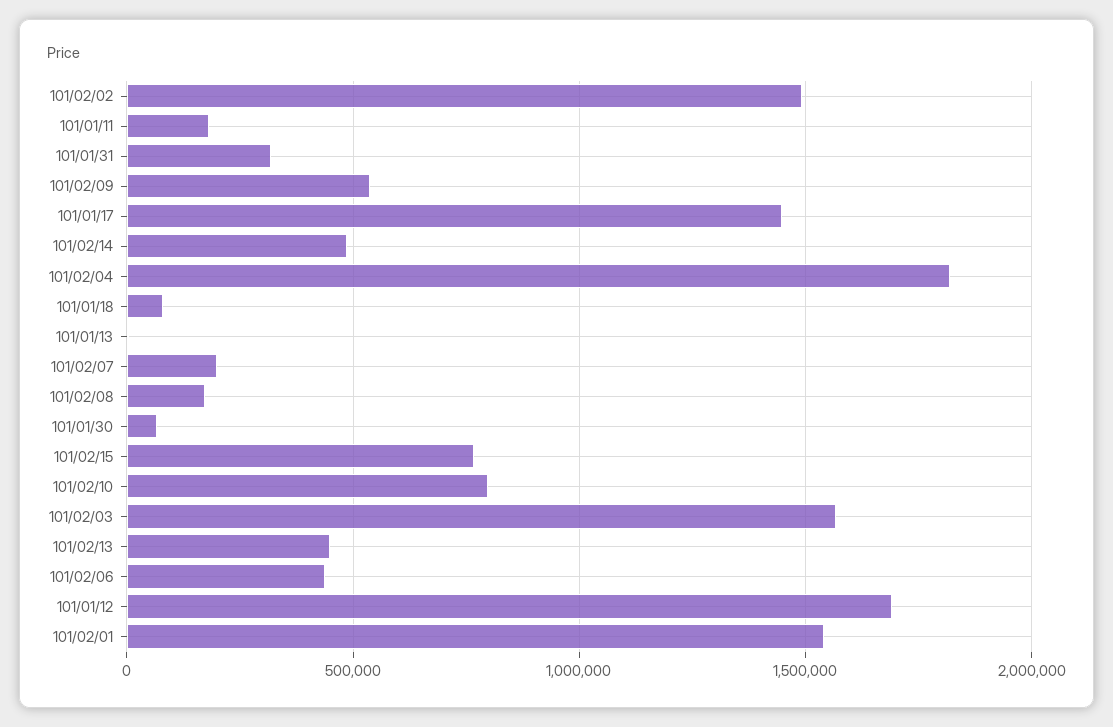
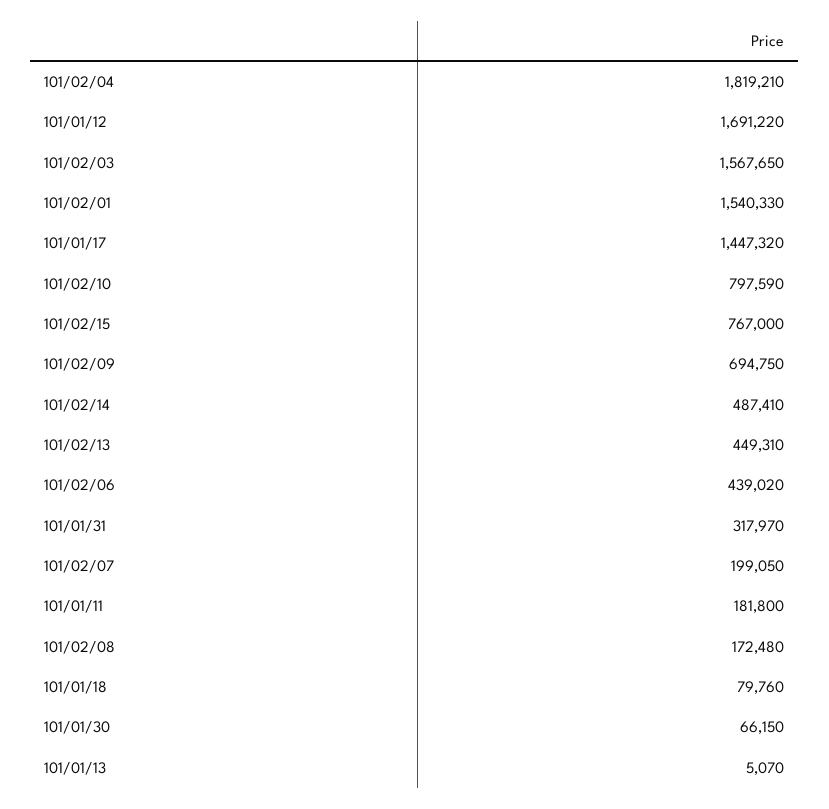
  {
-   "101/02/02": 1500000,
    "101/01/11": 181800,
    "101/01/31": 317970,
-   "101/02/09": 550000,
+   "101/02/09": 694750,
    "101/01/17": 1447320,
    "101/02/14": 487410,
    "101/02/04": 1819210,
    "101/01/18": 79760,
    "101/01/13": 5070,
    "101/02/07": 199050,
    "101/02/08": 172480,
    "101/01/30": 66150,
    "101/02/15": 767000,
    "101/02/10": 797590,
    "101/02/03": 1567650,
    "101/02/13": 449310,
    "101/02/06": 439020,
    "101/01/12": 1691220,
    "101/02/01": 1540330
  }

